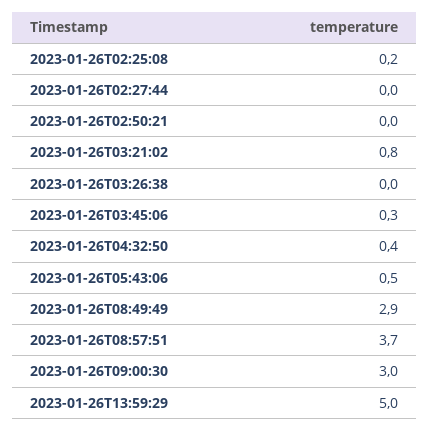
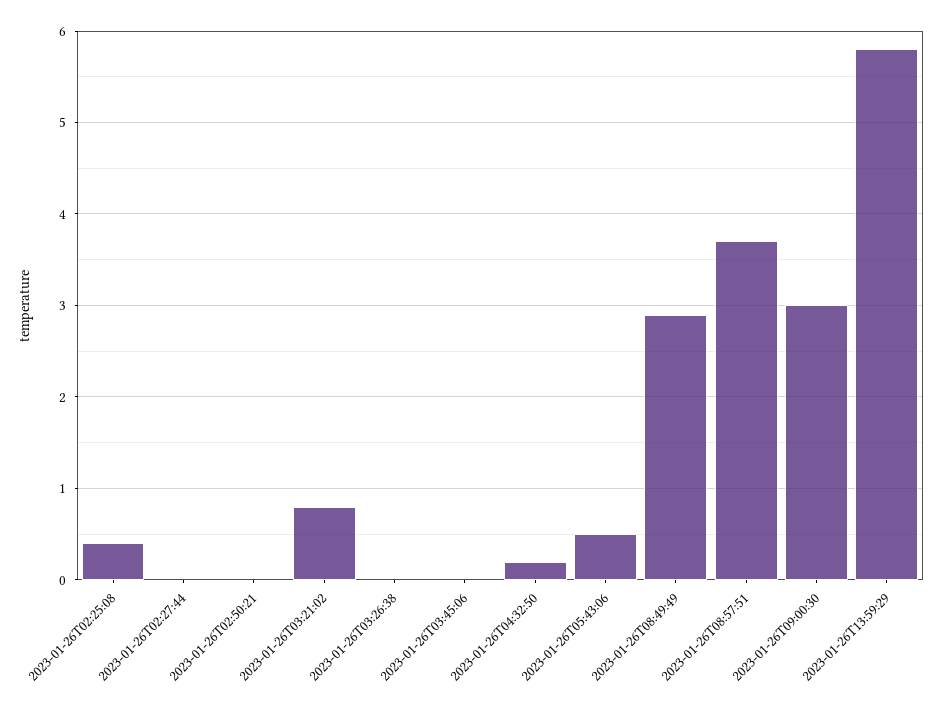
  {
-   "2023-01-26T02:25:08": 0.2,
+   "2023-01-26T02:25:08": 0.4,
    "2023-01-26T02:27:44": 0,
    "2023-01-26T02:50:21": 0,
    "2023-01-26T03:21:02": 0.8,
    "2023-01-26T03:26:38": 0,
-   "2023-01-26T03:45:06": 0.3,
+   "2023-01-26T03:45:06": 0,
-   "2023-01-26T04:32:50": 0.4,
+   "2023-01-26T04:32:50": 0.2,
    "2023-01-26T05:43:06": 0.5,
    "2023-01-26T08:49:49": 2.9,
    "2023-01-26T08:57:51": 3.7,
    "2023-01-26T09:00:30": 3,
-   "2023-01-26T13:59:29": 5
+   "2023-01-26T13:59:29": 5.8
  }

